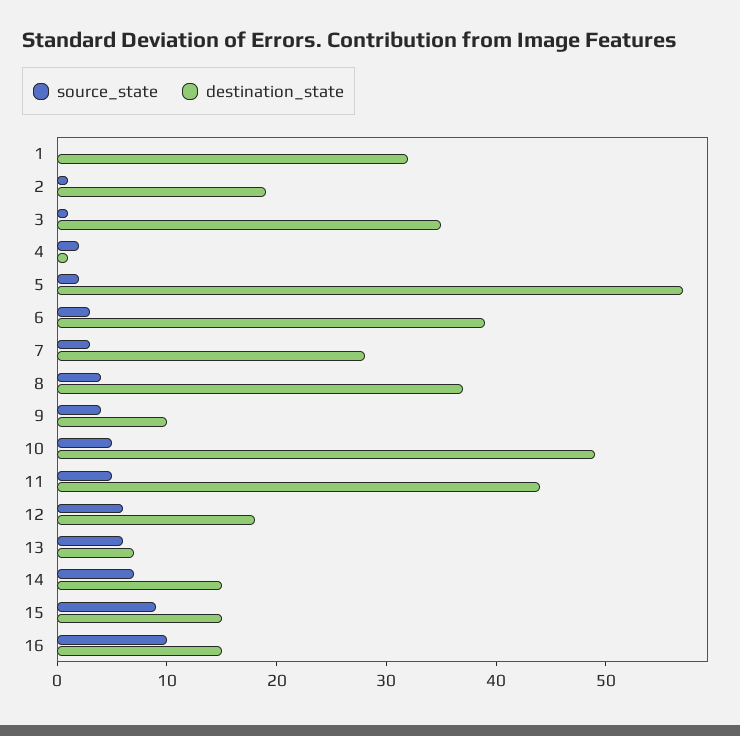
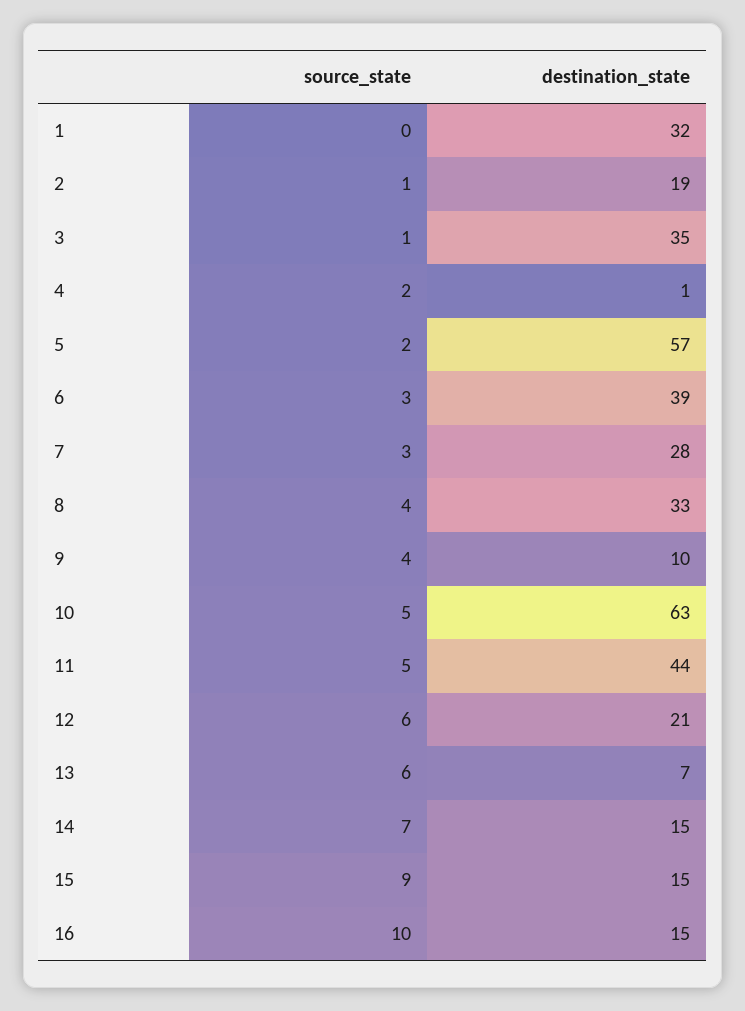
  {
    "source_state": {
      "1": 0,
      "2": 1,
      "3": 1,
      "4": 2,
      "5": 2,
      "6": 3,
      "7": 3,
      "8": 4,
      "9": 4,
      "10": 5,
      "11": 5,
      "12": 6,
      "13": 6,
      "14": 7,
      "15": 9,
      "16": 10
    },
    "destination_state": {
      "1": 32,
      "2": 19,
      "3": 35,
      "4": 1,
      "5": 57,
      "6": 39,
      "7": 28,
-     "8": 37,
+     "8": 33,
      "9": 10,
-     "10": 49,
+     "10": 63,
      "11": 44,
-     "12": 18,
+     "12": 21,
      "13": 7,
      "14": 15,
      "15": 15,
      "16": 15
    }
  }

